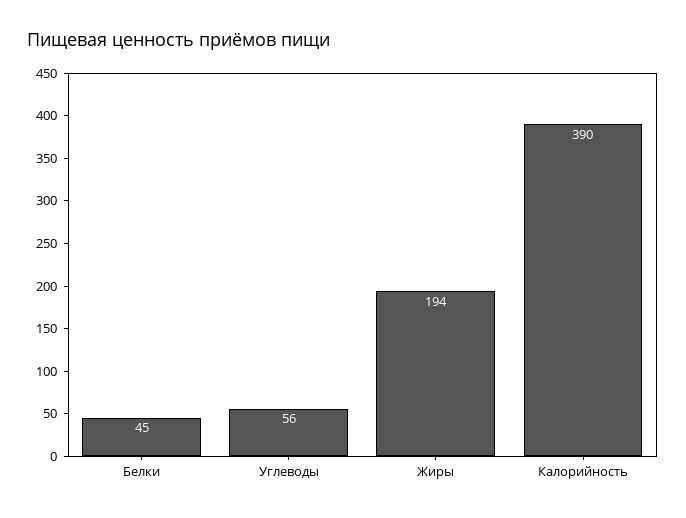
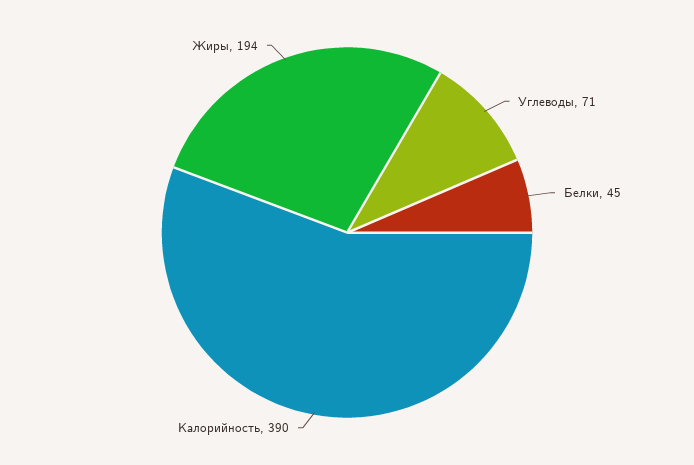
  {
    "Белки": 45,
-   "Углеводы": 56,
+   "Углеводы": 71,
    "Жиры": 194,
    "Калорийность": 390
  }

